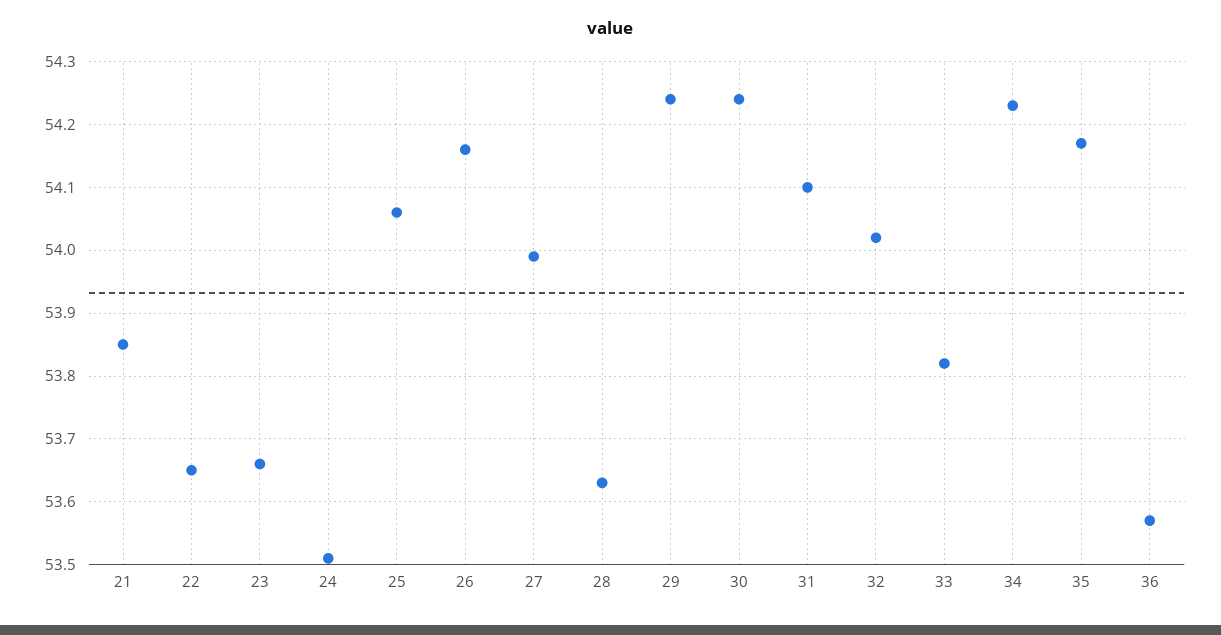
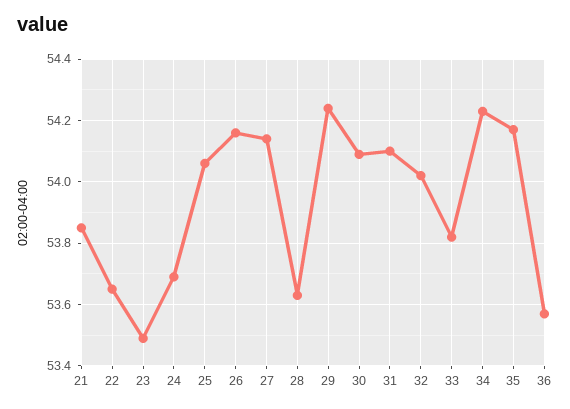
  {
    "21": 53.85,
    "22": 53.65,
-   "23": 53.66,
+   "23": 53.5,
-   "24": 53.51,
+   "24": 53.7,
    "25": 54.06,
    "26": 54.16,
-   "27": 53.99,
+   "27": 54.15,
    "28": 53.63,
    "29": 54.24,
-   "30": 54.24,
+   "30": 54.1,
    "31": 54.1,
    "32": 54.02,
    "33": 53.82,
    "34": 54.23,
    "35": 54.17,
    "36": 53.57
  }

